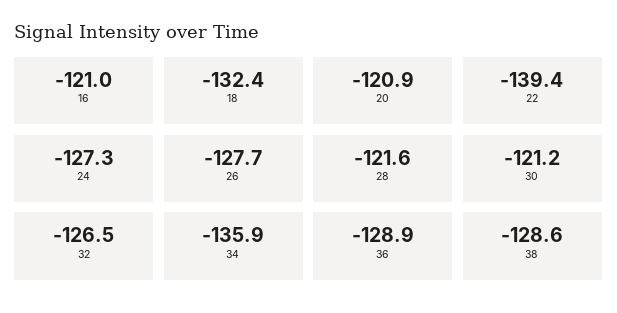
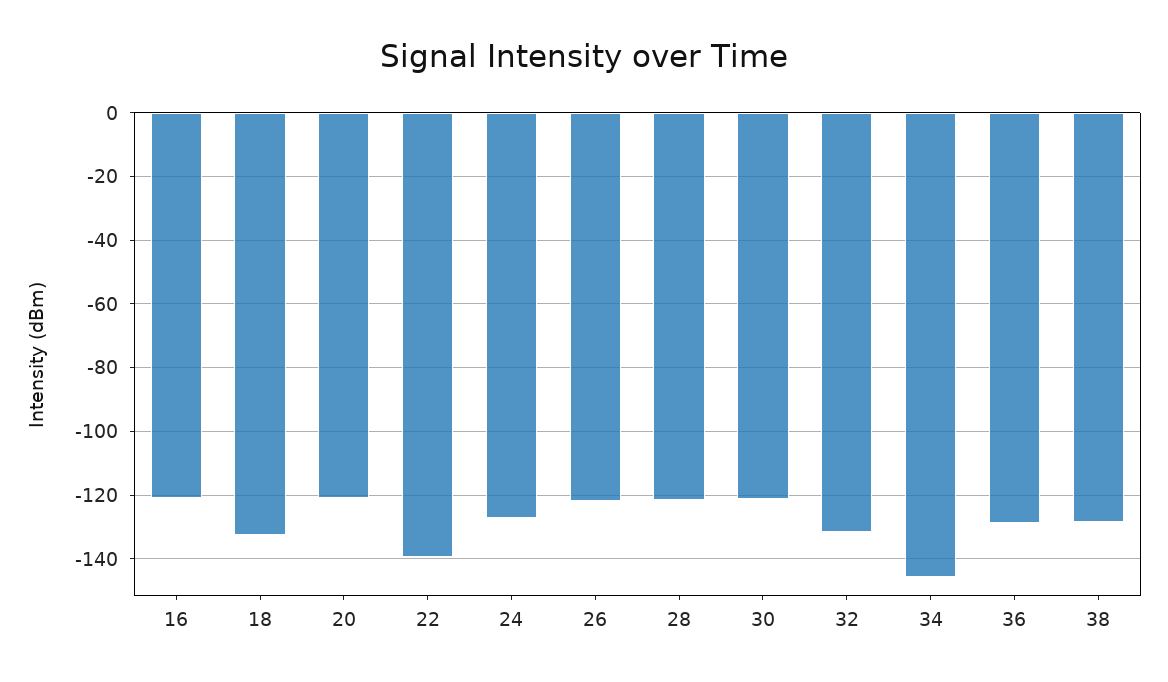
  {
    "16": -121,
    "18": -132.4,
    "20": -120.9,
    "22": -139.4,
    "24": -127.3,
-   "26": -127.7,
+   "26": -122,
    "28": -121.6,
    "30": -121.2,
-   "32": -126.5,
+   "32": -132,
-   "34": -135.9,
+   "34": -146,
    "36": -128.9,
    "38": -128.6
  }

